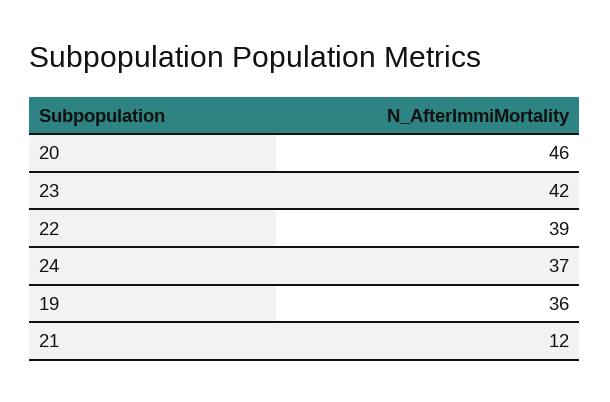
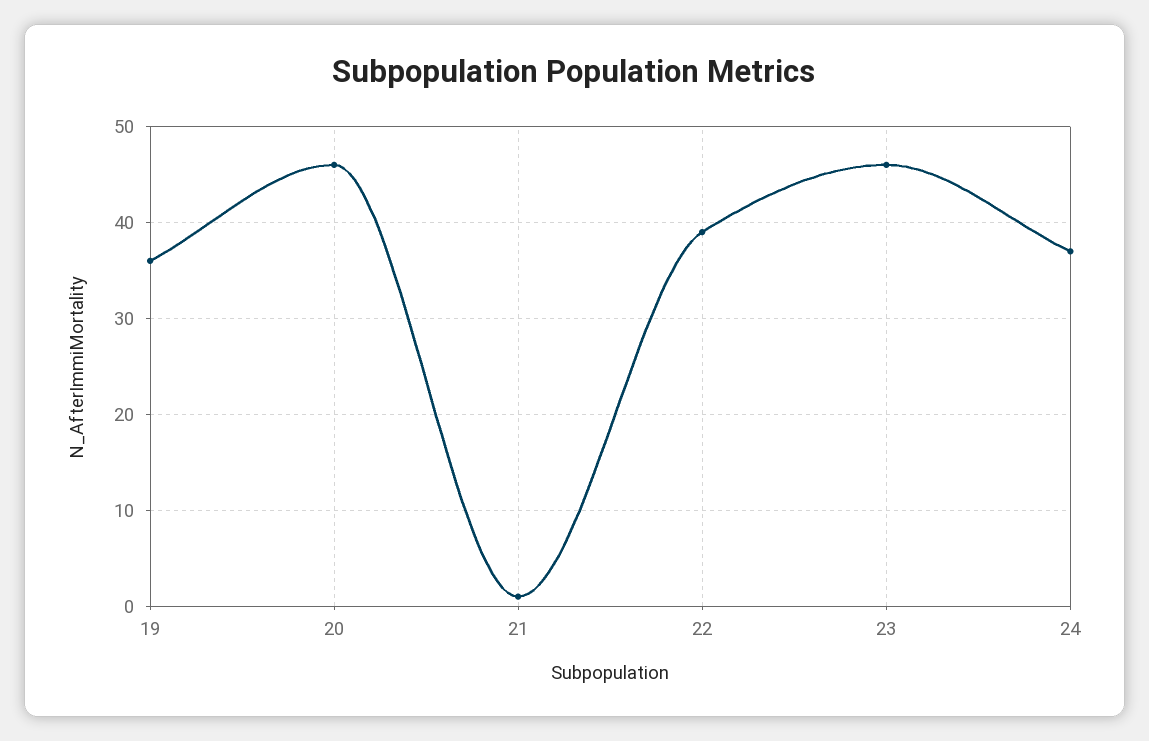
  {
    "20": 46,
-   "23": 42,
+   "23": 46,
    "22": 39,
    "24": 37,
    "19": 36,
-   "21": 12
+   "21": 1
  }

